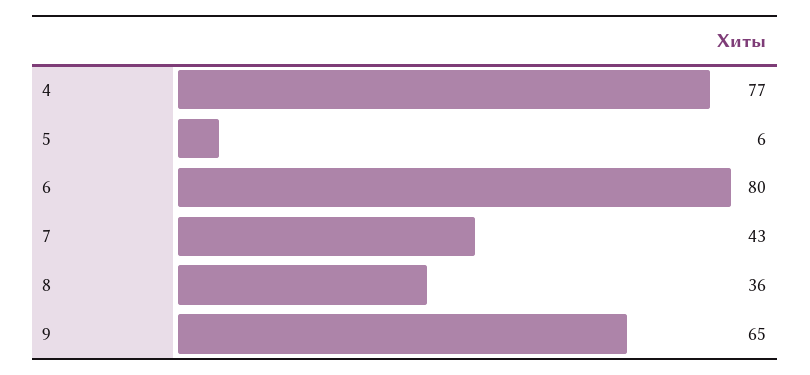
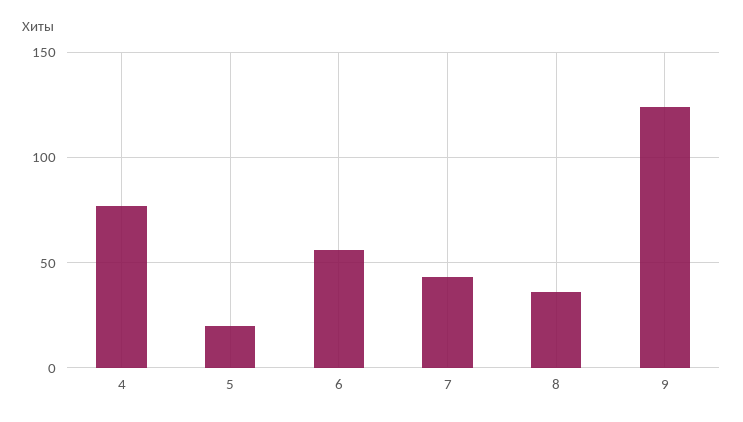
  {
    "4": 77,
-   "5": 6,
+   "5": 20,
-   "6": 80,
+   "6": 55,
    "7": 43,
    "8": 36,
-   "9": 65
+   "9": 125
  }

